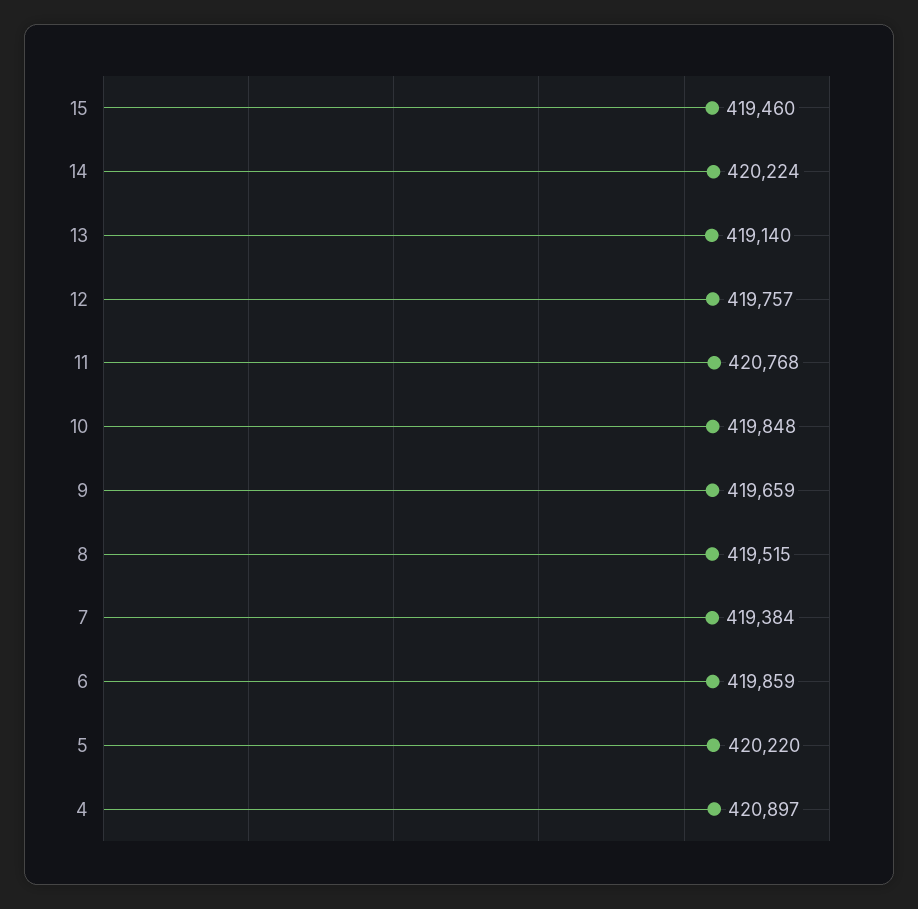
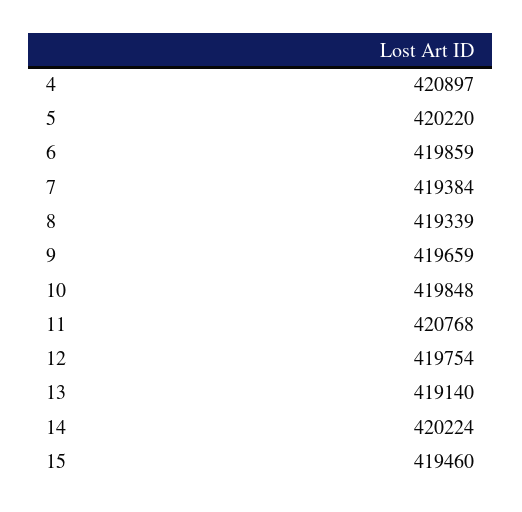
  {
    "15": 419460,
    "14": 420224,
    "13": 419140,
-   "12": 419757,
+   "12": 419754,
    "11": 420768,
    "10": 419848,
    "9": 419659,
-   "8": 419515,
+   "8": 419339,
    "7": 419384,
    "6": 419859,
    "5": 420220,
    "4": 420897
  }

